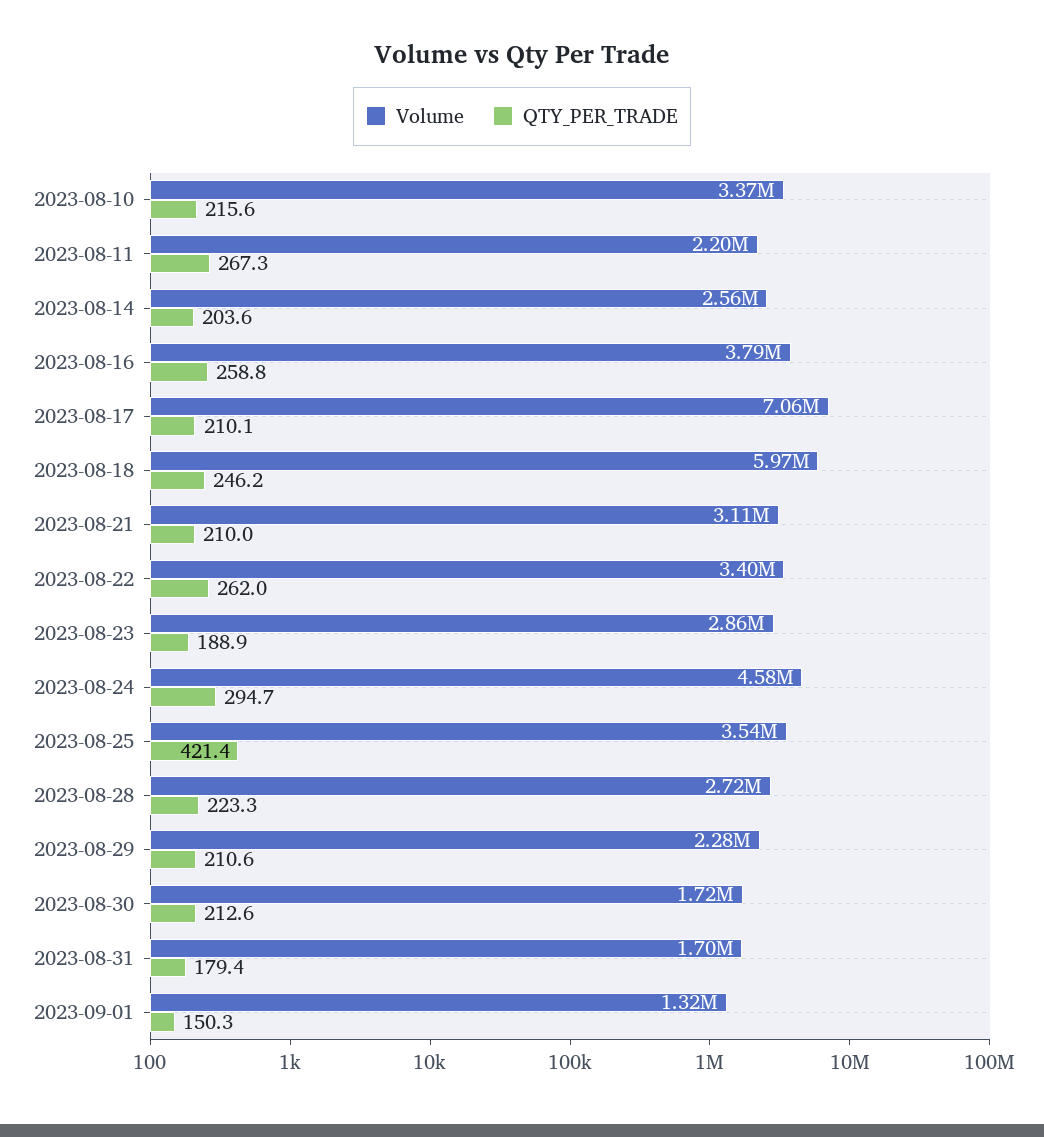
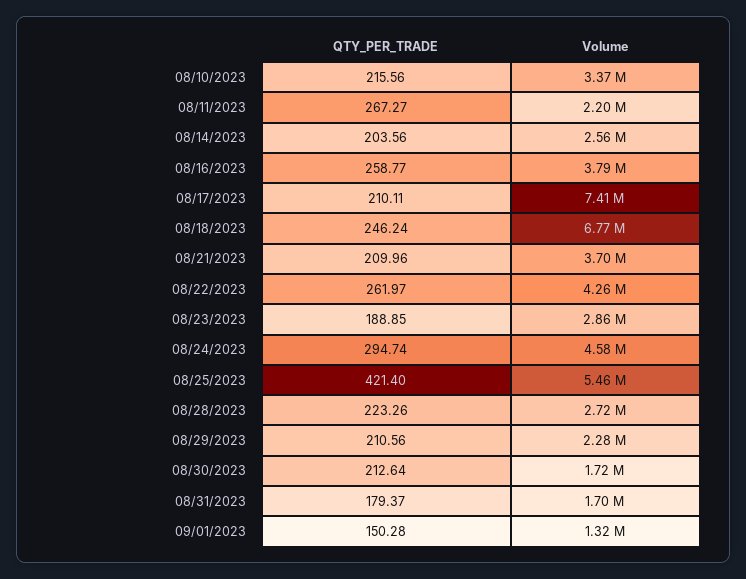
  {
    "Volume": {
      "2023-08-10": 3370000,
      "2023-08-11": 2200000,
      "2023-08-14": 2560000,
      "2023-08-16": 3790000,
-     "2023-08-17": 7060000,
+     "2023-08-17": 7410000,
-     "2023-08-18": 5970000,
+     "2023-08-18": 6770000,
-     "2023-08-21": 3110000,
+     "2023-08-21": 3700000,
-     "2023-08-22": 3400000,
+     "2023-08-22": 4260000,
      "2023-08-23": 2860000,
      "2023-08-24": 4580000,
-     "2023-08-25": 3540000,
+     "2023-08-25": 5460000,
      "2023-08-28": 2720000,
      "2023-08-29": 2280000,
      "2023-08-30": 1720000,
      "2023-08-31": 1700000,
      "2023-09-01": 1320000
    },
    "QTY_PER_TRADE": {
      "2023-08-10": 215.56,
      "2023-08-11": 267.27,
      "2023-08-14": 203.56,
      "2023-08-16": 258.77,
      "2023-08-17": 210.11,
      "2023-08-18": 246.24,
      "2023-08-21": 209.96,
      "2023-08-22": 261.97,
      "2023-08-23": 188.85,
      "2023-08-24": 294.74,
      "2023-08-25": 421.4,
      "2023-08-28": 223.26,
      "2023-08-29": 210.56,
      "2023-08-30": 212.64,
      "2023-08-31": 179.37,
      "2023-09-01": 150.28
    }
  }

